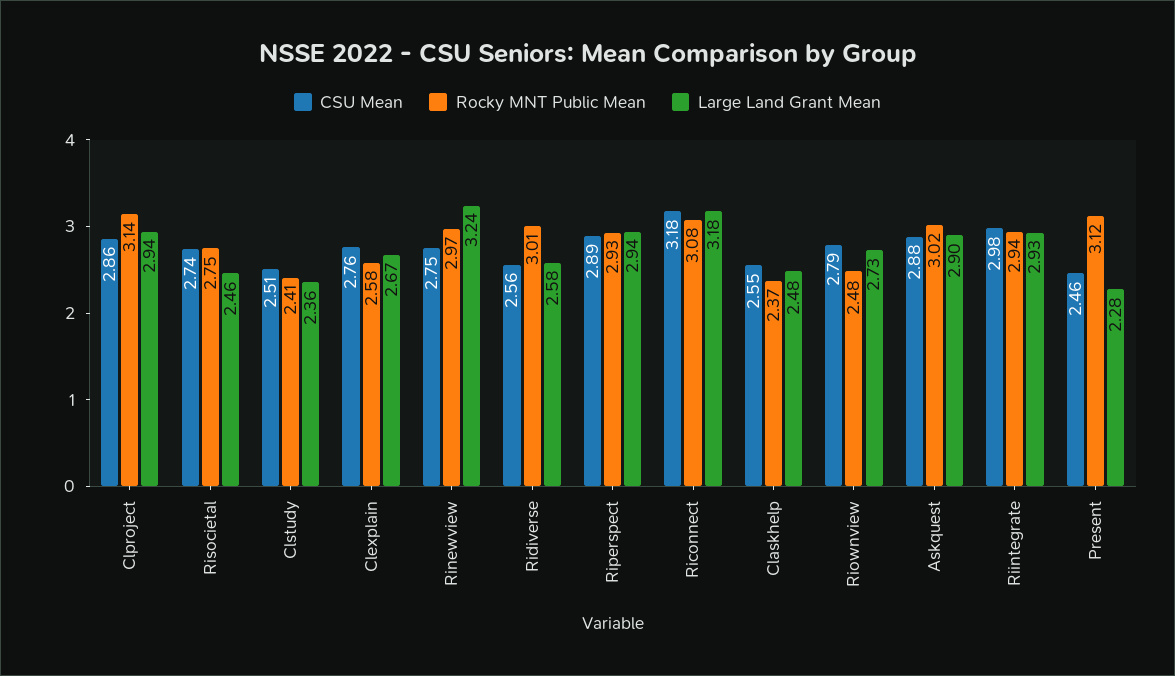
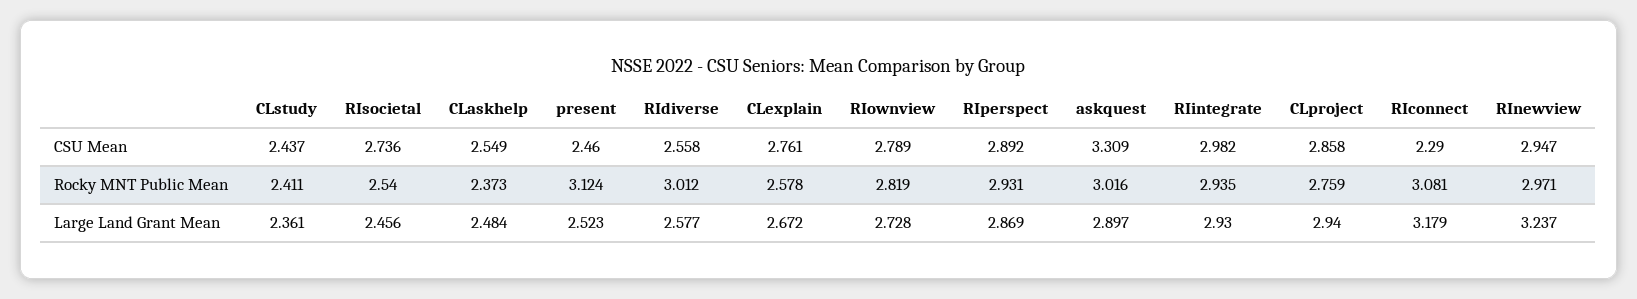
  {
    "CSU Mean": {
      "Clproject": 2.858,
      "Risocietal": 2.736,
-     "Clstudy": 2.51,
+     "Clstudy": 2.437,
      "Clexplain": 2.761,
-     "Rinewview": 2.75,
+     "Rinewview": 2.947,
      "Ridiverse": 2.558,
      "Riperspect": 2.892,
-     "Riconnect": 3.18,
+     "Riconnect": 2.29,
      "Claskhelp": 2.549,
      "Riownview": 2.789,
-     "Askquest": 2.88,
+     "Askquest": 3.309,
      "Riintegrate": 2.982,
      "Present": 2.46
    },
    "Rocky MNT Public Mean": {
-     "Clproject": 3.14,
+     "Clproject": 2.759,
-     "Risocietal": 2.75,
+     "Risocietal": 2.54,
      "Clstudy": 2.411,
      "Clexplain": 2.578,
      "Rinewview": 2.971,
      "Ridiverse": 3.012,
      "Riperspect": 2.931,
      "Riconnect": 3.081,
      "Claskhelp": 2.373,
-     "Riownview": 2.48,
+     "Riownview": 2.819,
      "Askquest": 3.016,
      "Riintegrate": 2.935,
      "Present": 3.124
    },
    "Large Land Grant Mean": {
      "Clproject": 2.94,
      "Risocietal": 2.456,
      "Clstudy": 2.361,
      "Clexplain": 2.672,
      "Rinewview": 3.237,
      "Ridiverse": 2.577,
-     "Riperspect": 2.94,
+     "Riperspect": 2.869,
      "Riconnect": 3.179,
      "Claskhelp": 2.484,
      "Riownview": 2.728,
      "Askquest": 2.897,
      "Riintegrate": 2.93,
-     "Present": 2.28
+     "Present": 2.523
    }
  }

